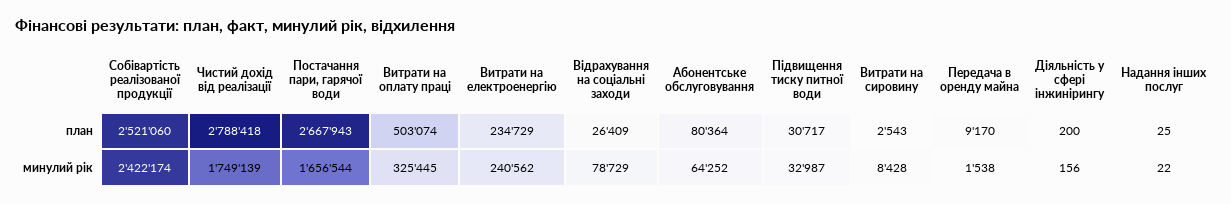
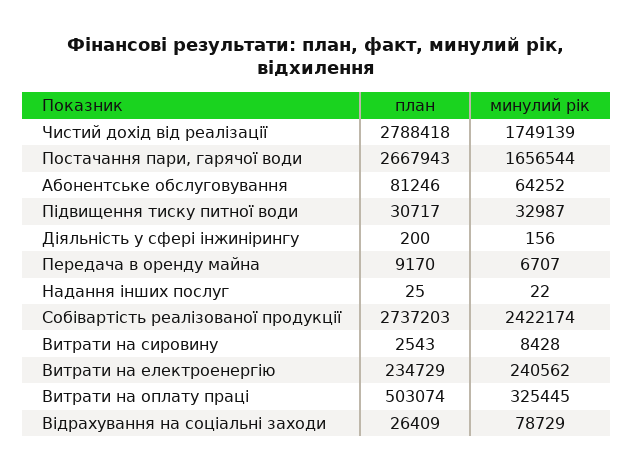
  {
    "Собівартість реалізованої продукції": {
-     "план": 2521060,
+     "план": 2737203,
      "минулий рік": 2422174
    },
    "Чистий дохід від реалізації": {
      "план": 2788418,
      "минулий рік": 1749139
    },
    "Постачання пари, гарячої води": {
      "план": 2667943,
      "минулий рік": 1656544
    },
    "Витрати на оплату праці": {
      "план": 503074,
      "минулий рік": 325445
    },
    "Витрати на електроенергію": {
      "план": 234729,
      "минулий рік": 240562
    },
    "Відрахування на соціальні заходи": {
      "план": 26409,
      "минулий рік": 78729
    },
    "Абонентське обслуговування": {
-     "план": 80364,
+     "план": 81246,
      "минулий рік": 64252
    },
    "Підвищення тиску питної води": {
      "план": 30717,
      "минулий рік": 32987
    },
    "Витрати на сировину": {
      "план": 2543,
      "минулий рік": 8428
    },
    "Передача в оренду майна": {
      "план": 9170,
-     "минулий рік": 1538
+     "минулий рік": 6707
    },
    "Діяльність у сфері інжинірингу": {
      "план": 200,
      "минулий рік": 156
    },
    "Надання інших послуг": {
      "план": 25,
      "минулий рік": 22
    }
  }

